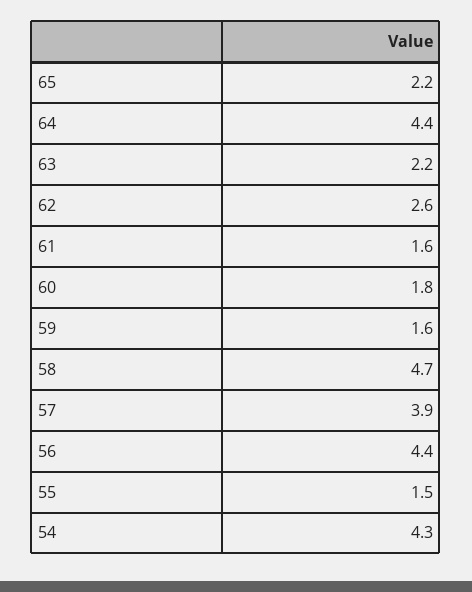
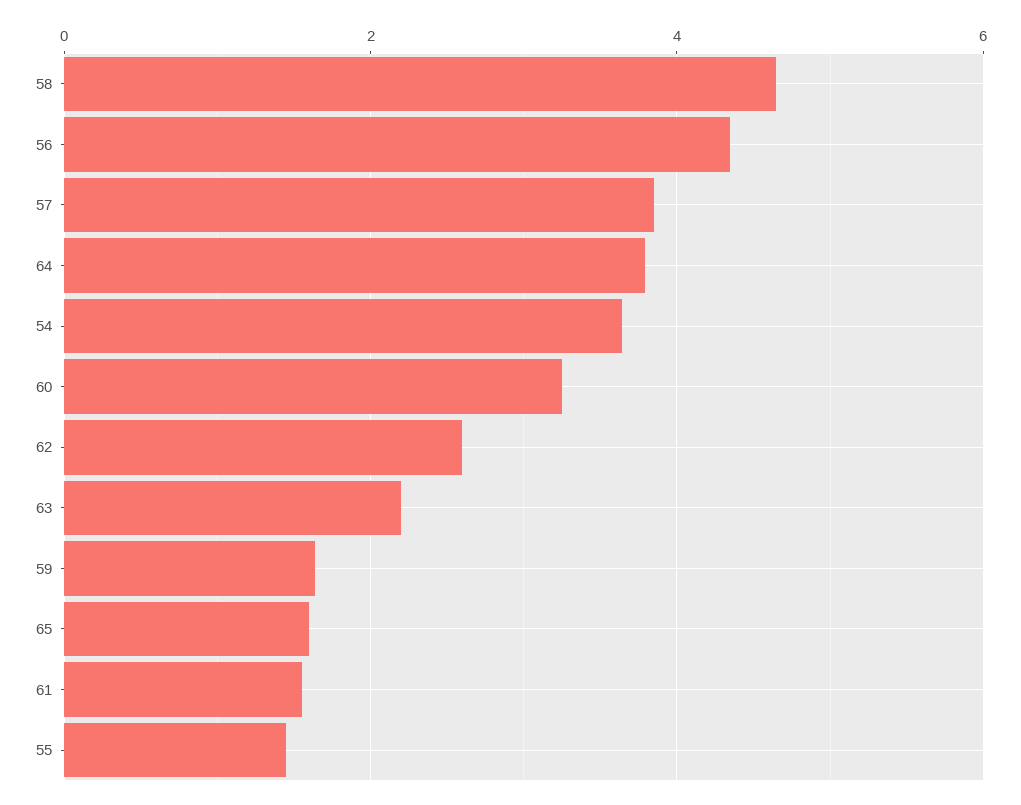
  {
-   "65": 2.2,
+   "65": 1.6,
-   "64": 4.4,
+   "64": 3.8,
    "63": 2.2,
    "62": 2.6,
    "61": 1.6,
-   "60": 1.8,
+   "60": 3.2,
    "59": 1.6,
    "58": 4.7,
    "57": 3.9,
    "56": 4.4,
    "55": 1.5,
-   "54": 4.3
+   "54": 3.6
  }

